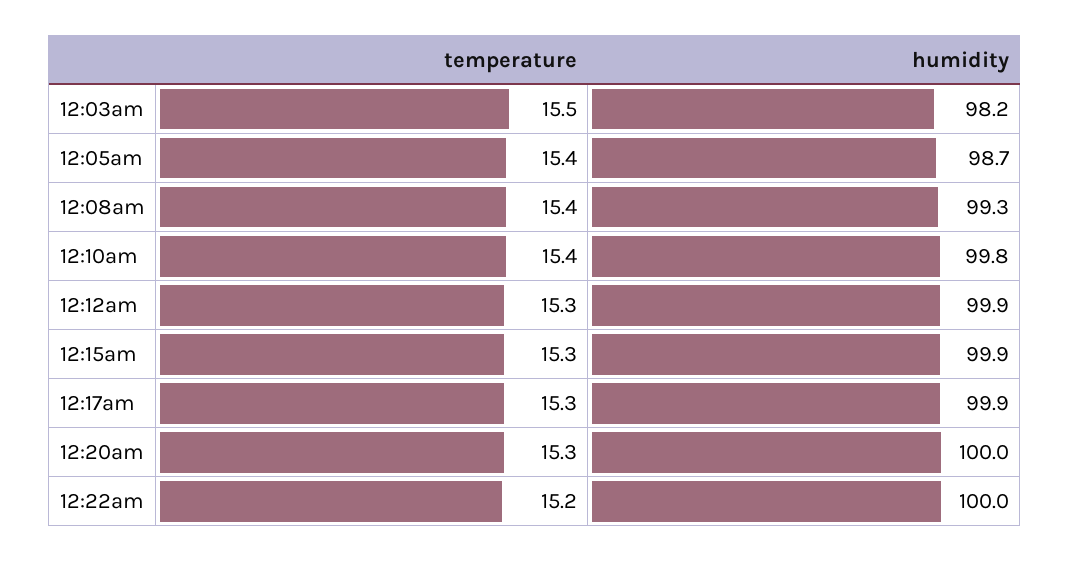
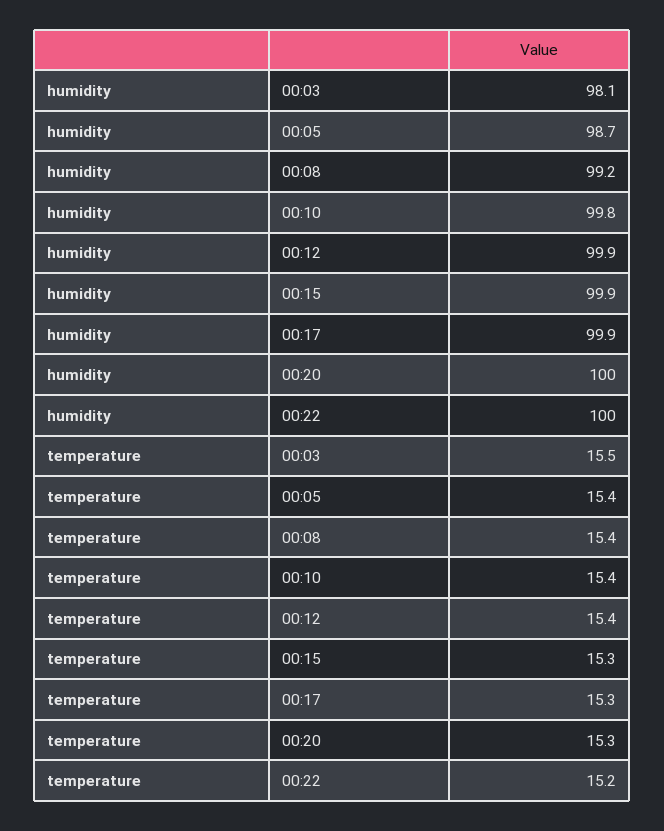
  {
    "temperature": {
      "12:03am": 15.5,
      "12:05am": 15.4,
      "12:08am": 15.4,
      "12:10am": 15.4,
-     "12:12am": 15.3,
+     "12:12am": 15.4,
      "12:15am": 15.3,
      "12:17am": 15.3,
      "12:20am": 15.3,
      "12:22am": 15.2
    },
    "humidity": {
-     "12:03am": 98.2,
+     "12:03am": 98.1,
      "12:05am": 98.7,
-     "12:08am": 99.3,
+     "12:08am": 99.2,
      "12:10am": 99.8,
      "12:12am": 99.9,
      "12:15am": 99.9,
      "12:17am": 99.9,
      "12:20am": 100,
      "12:22am": 100
    }
  }

